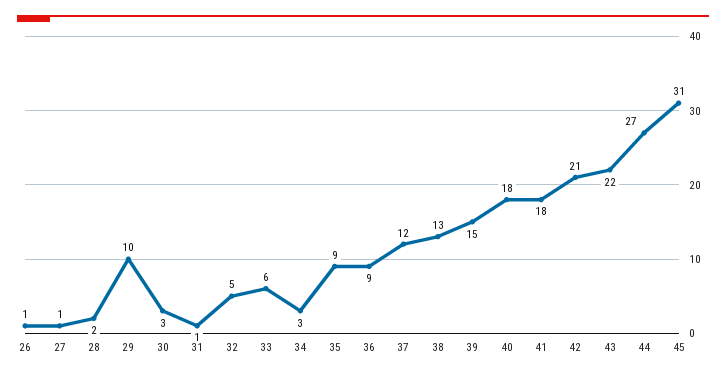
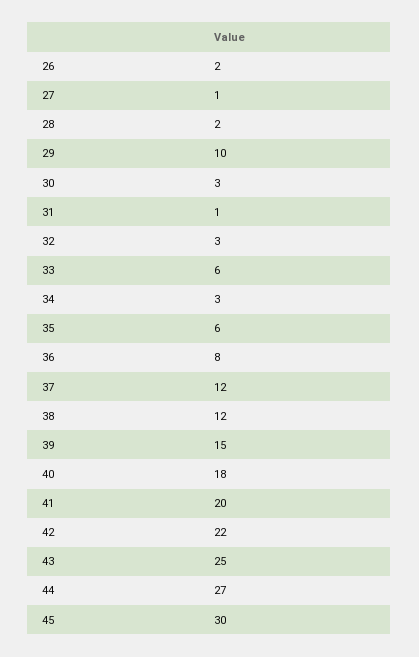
  {
-   "26": 1,
+   "26": 2,
    "27": 1,
    "28": 2,
    "29": 10,
    "30": 3,
    "31": 1,
-   "32": 5,
+   "32": 3,
    "33": 6,
    "34": 3,
-   "35": 9,
+   "35": 6,
-   "36": 9,
+   "36": 8,
    "37": 12,
-   "38": 13,
+   "38": 12,
    "39": 15,
    "40": 18,
-   "41": 18,
+   "41": 20,
-   "42": 21,
+   "42": 22,
-   "43": 22,
+   "43": 25,
    "44": 27,
-   "45": 31
+   "45": 30
  }

